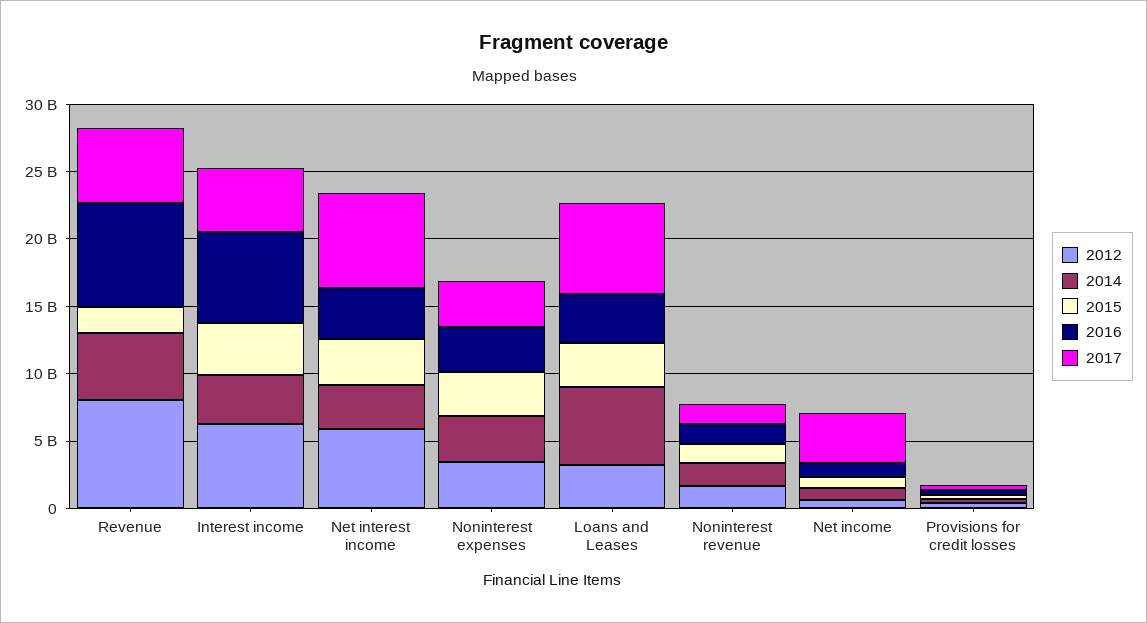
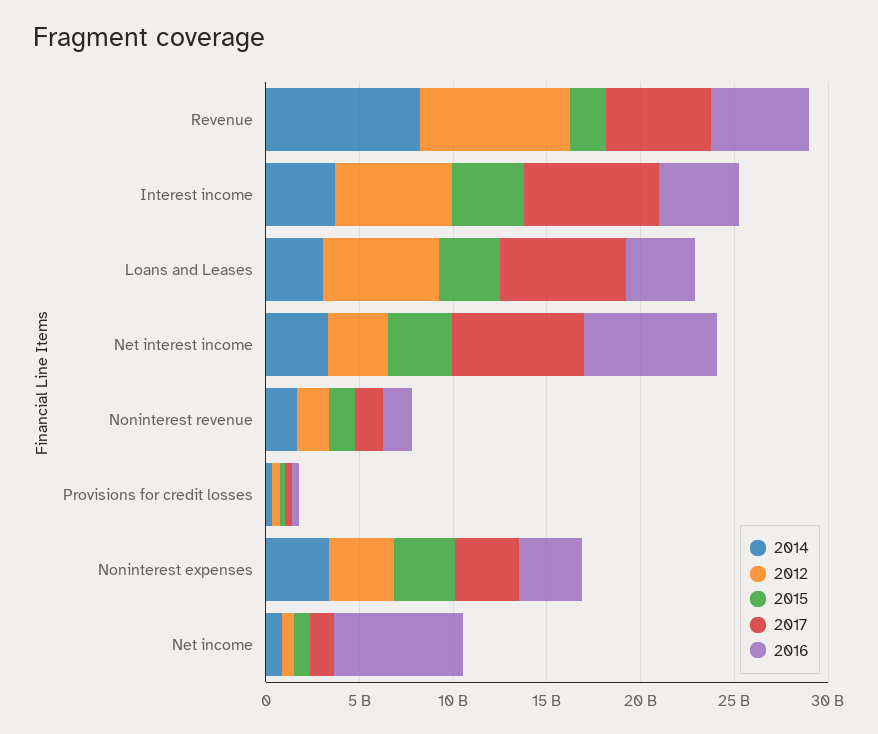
  {
    "2012": {
      "Revenue": 8000000000,
      "Interest income": 6000000000,
-     "Net interest income": 6000000000,
+     "Net interest income": 3000000000,
      "Noninterest expenses": 3000000000,
-     "Loans and Leases": 3000000000,
+     "Loans and Leases": 6000000000,
      "Noninterest revenue": 2000000000,
      "Net income": 1000000000,
      "Provisions for credit losses": 0
    },
    "2014": {
-     "Revenue": 5000000000,
+     "Revenue": 8000000000,
      "Interest income": 4000000000,
      "Net interest income": 3000000000,
      "Noninterest expenses": 3000000000,
-     "Loans and Leases": 6000000000,
+     "Loans and Leases": 3000000000,
      "Noninterest revenue": 2000000000,
      "Net income": 1000000000,
      "Provisions for credit losses": 0
    },
    "2015": {
      "Revenue": 2000000000,
      "Interest income": 4000000000,
      "Net interest income": 3000000000,
      "Noninterest expenses": 3000000000,
      "Loans and Leases": 3000000000,
      "Noninterest revenue": 1000000000,
      "Net income": 1000000000,
      "Provisions for credit losses": 0
    },
    "2016": {
-     "Revenue": 8000000000,
+     "Revenue": 5000000000,
-     "Interest income": 7000000000,
+     "Interest income": 4000000000,
-     "Net interest income": 4000000000,
+     "Net interest income": 7000000000,
      "Noninterest expenses": 3000000000,
      "Loans and Leases": 4000000000,
      "Noninterest revenue": 1000000000,
-     "Net income": 1000000000,
+     "Net income": 7000000000,
      "Provisions for credit losses": 0
    },
    "2017": {
      "Revenue": 6000000000,
-     "Interest income": 5000000000,
+     "Interest income": 7000000000,
      "Net interest income": 7000000000,
      "Noninterest expenses": 3000000000,
      "Loans and Leases": 7000000000,
      "Noninterest revenue": 2000000000,
-     "Net income": 4000000000,
+     "Net income": 1000000000,
      "Provisions for credit losses": 0
    }
  }

